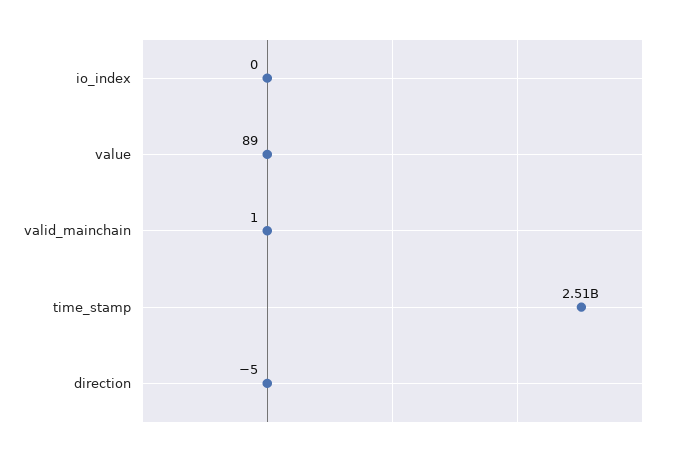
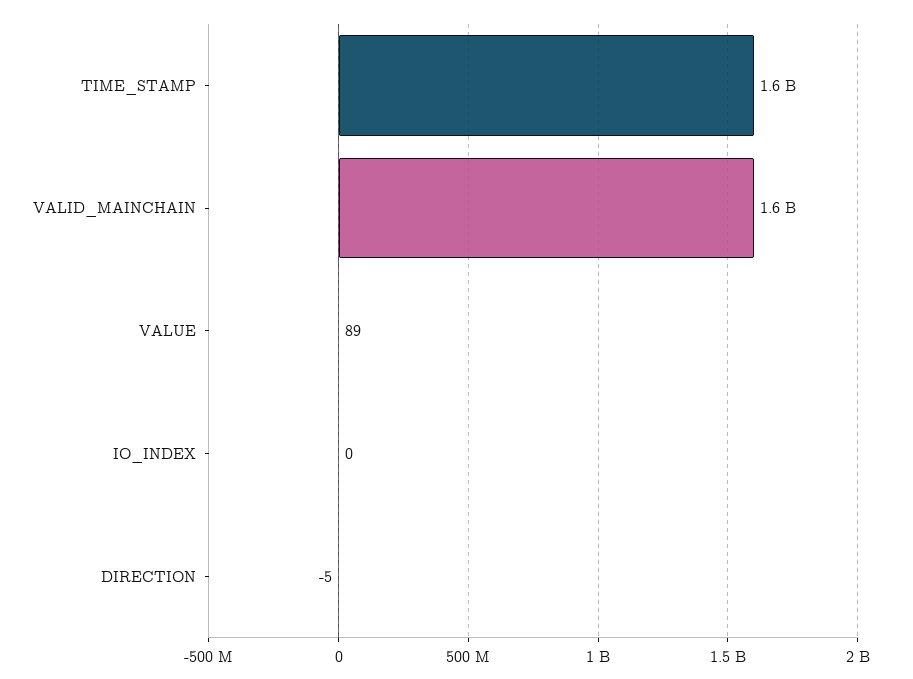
  {
    "io_index": 0,
    "value": 89,
-   "valid_mainchain": 1,
+   "valid_mainchain": 1600000000,
-   "time_stamp": 2510000000,
+   "time_stamp": 1600000000,
    "direction": -5
  }

